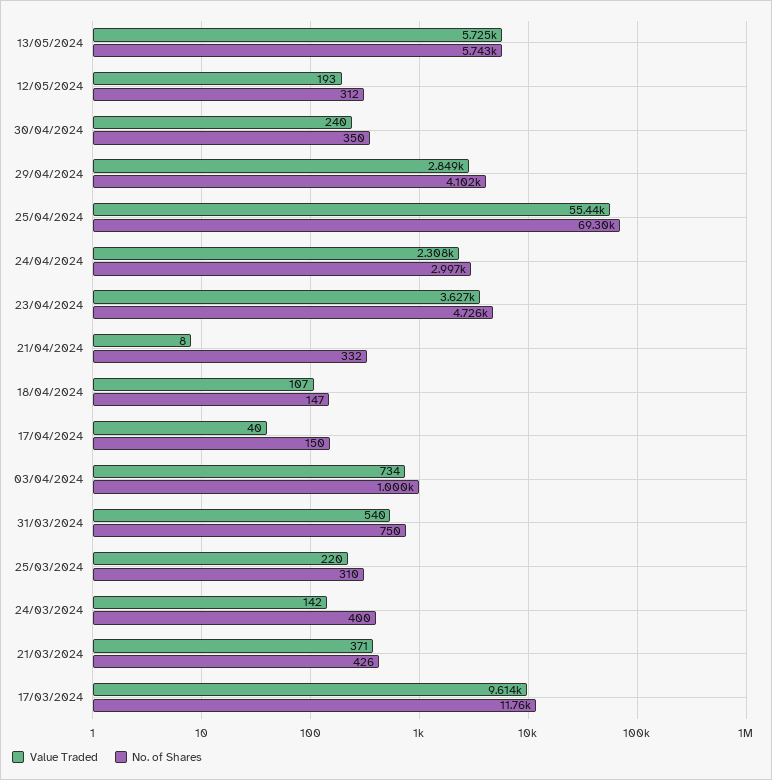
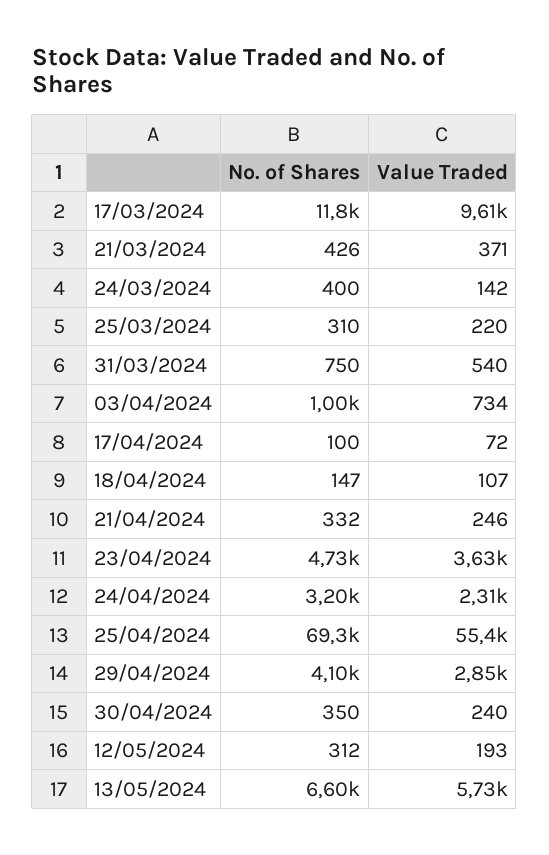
  {
    "Value Traded": {
      "13/05/2024": 5725,
      "12/05/2024": 193,
      "30/04/2024": 240,
      "29/04/2024": 2849,
      "25/04/2024": 55440,
      "24/04/2024": 2308,
      "23/04/2024": 3627,
-     "21/04/2024": 8,
+     "21/04/2024": 246,
      "18/04/2024": 107,
-     "17/04/2024": 40,
+     "17/04/2024": 72,
      "03/04/2024": 734,
      "31/03/2024": 540,
      "25/03/2024": 220,
      "24/03/2024": 142,
      "21/03/2024": 371,
      "17/03/2024": 9614
    },
    "No. of Shares": {
-     "13/05/2024": 5743,
+     "13/05/2024": 6600,
      "12/05/2024": 312,
      "30/04/2024": 350,
      "29/04/2024": 4102,
      "25/04/2024": 69300,
-     "24/04/2024": 2997,
+     "24/04/2024": 3200,
      "23/04/2024": 4726,
      "21/04/2024": 332,
      "18/04/2024": 147,
-     "17/04/2024": 150,
+     "17/04/2024": 100,
      "03/04/2024": 1000,
      "31/03/2024": 750,
      "25/03/2024": 310,
      "24/03/2024": 400,
      "21/03/2024": 426,
      "17/03/2024": 11760
    }
  }

